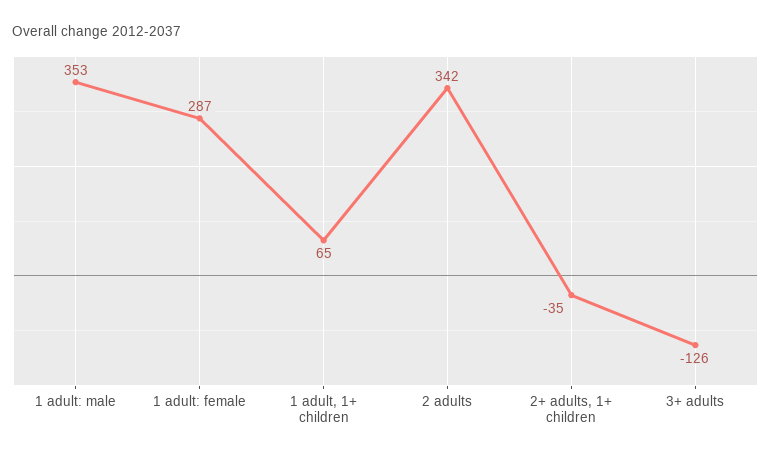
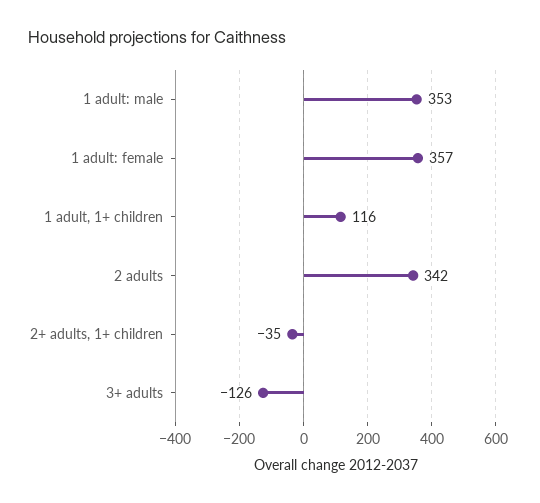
  {
    "1 adult: male": 353,
-   "1 adult: female": 287,
+   "1 adult: female": 357,
-   "1 adult, 1+ children": 65,
+   "1 adult, 1+ children": 116,
    "2 adults": 342,
    "2+ adults, 1+ children": -35,
    "3+ adults": -126
  }

